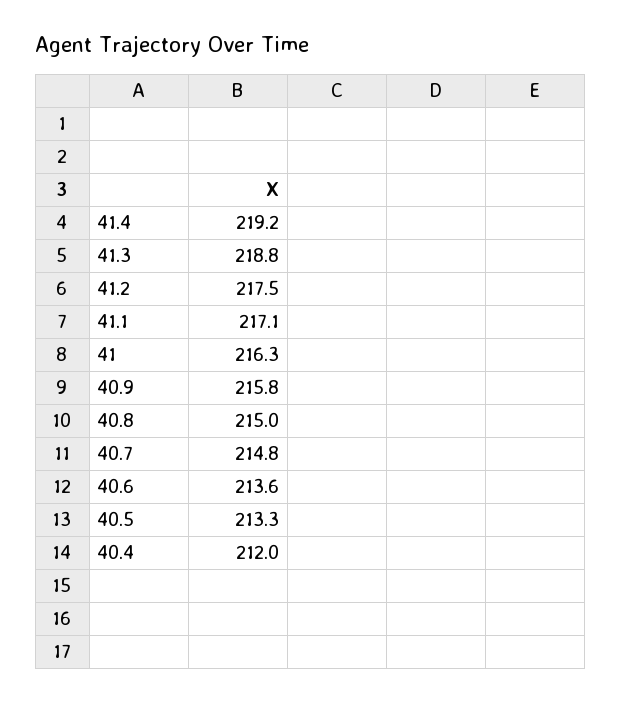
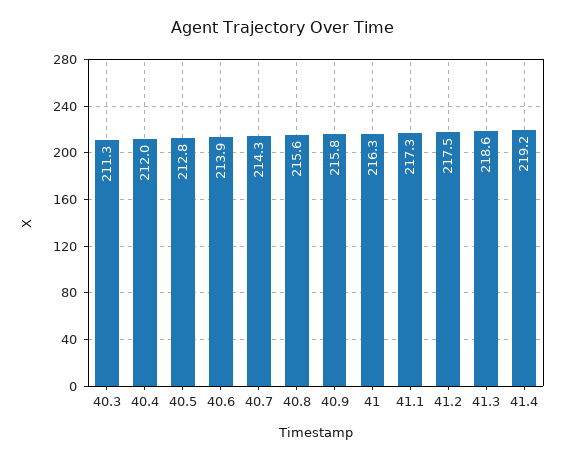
  {
    "41.4": 219.2,
-   "41.3": 218.8,
+   "41.3": 218.6,
    "41.2": 217.5,
-   "41.1": 217.1,
+   "41.1": 217.3,
    "41": 216.3,
    "40.9": 215.8,
-   "40.8": 215,
+   "40.8": 215.6,
-   "40.7": 214.8,
+   "40.7": 214.3,
-   "40.6": 213.6,
+   "40.6": 213.9,
-   "40.5": 213.3,
+   "40.5": 212.8,
-   "40.4": 212
+   "40.4": 212,
+   "40.3": 211.3
  }

